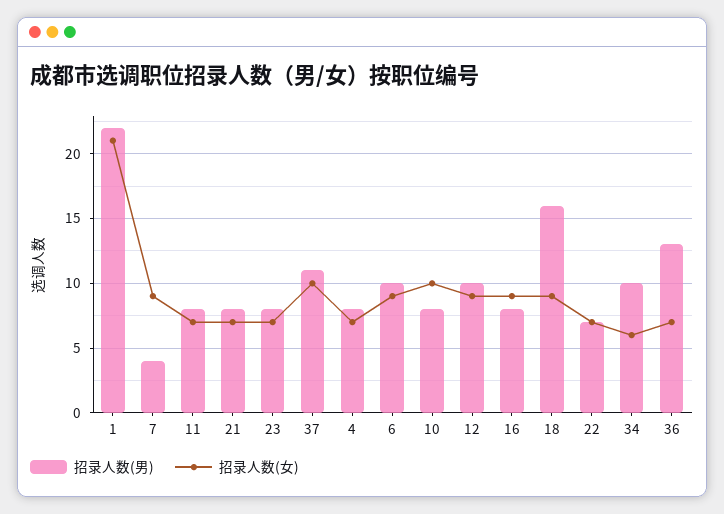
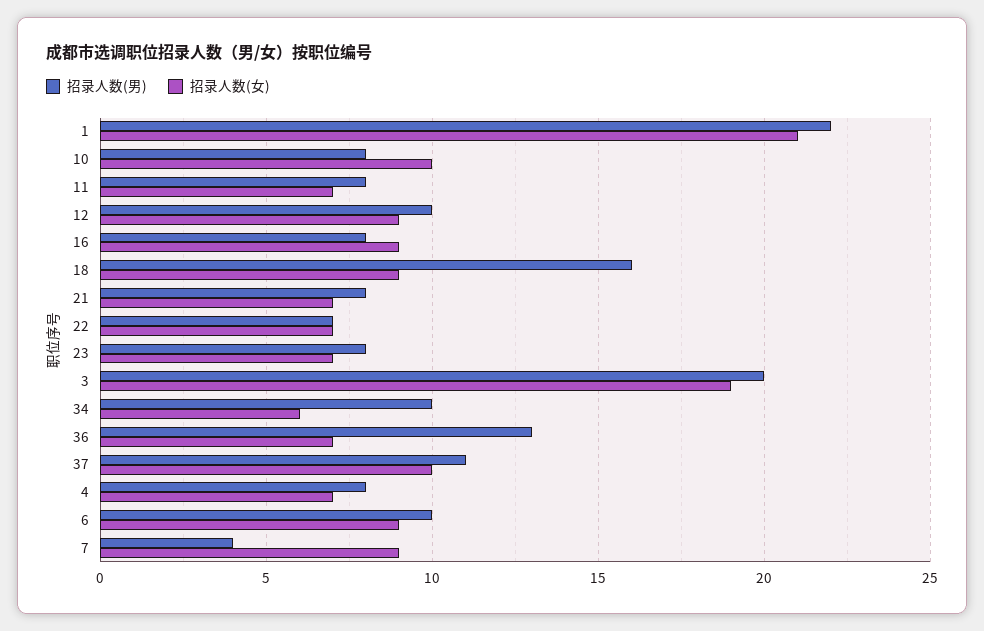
  {
    "招录人数(男)": {
      "1": 22,
      "7": 4,
      "11": 8,
      "21": 8,
      "23": 8,
      "37": 11,
      "4": 8,
      "6": 10,
      "10": 8,
      "12": 10,
      "16": 8,
      "18": 16,
      "22": 7,
      "34": 10,
-     "36": 13
+     "36": 13,
+     "3": 20
    },
    "招录人数(女)": {
      "1": 21,
      "7": 9,
      "11": 7,
      "21": 7,
      "23": 7,
      "37": 10,
      "4": 7,
      "6": 9,
      "10": 10,
      "12": 9,
      "16": 9,
      "18": 9,
      "22": 7,
      "34": 6,
-     "36": 7
+     "36": 7,
+     "3": 19
    }
  }

